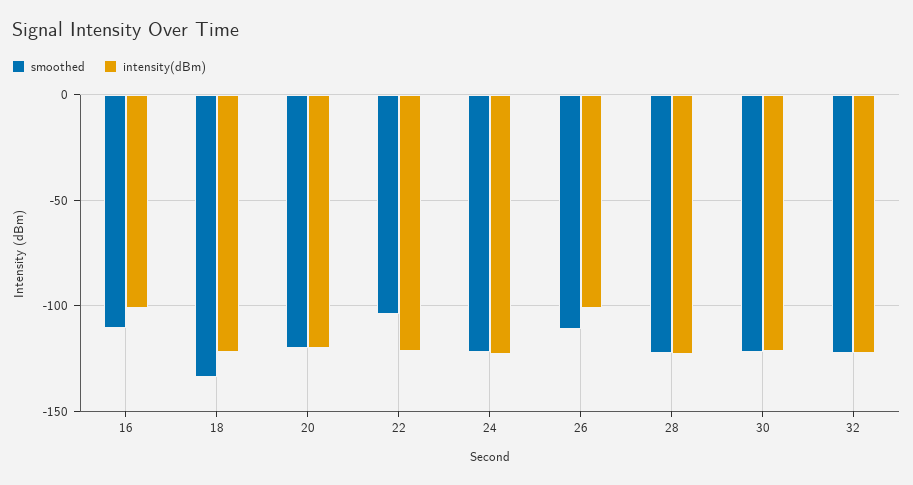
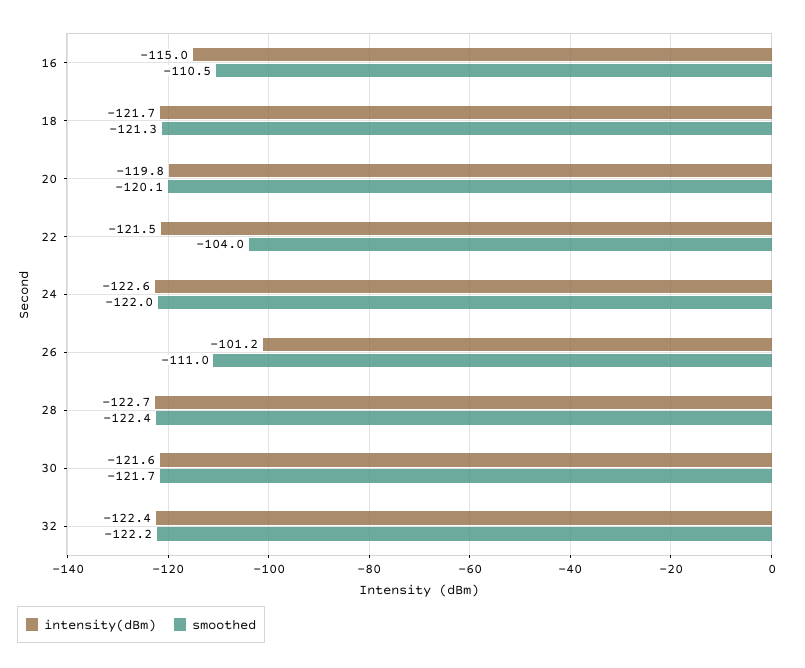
  {
    "smoothed": {
      "16": -110.5,
-     "18": -135,
+     "18": -121.3,
      "20": -120.1,
      "22": -104,
      "24": -122,
      "26": -111,
      "28": -122.4,
      "30": -121.7,
      "32": -122.2
    },
    "intensity(dBm)": {
-     "16": -100,
+     "16": -115,
      "18": -121.7,
      "20": -119.8,
      "22": -121.5,
      "24": -122.6,
      "26": -101.2,
      "28": -122.7,
      "30": -121.6,
      "32": -122.4
    }
  }

